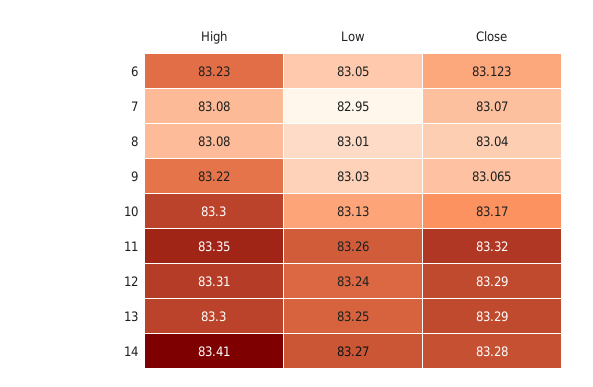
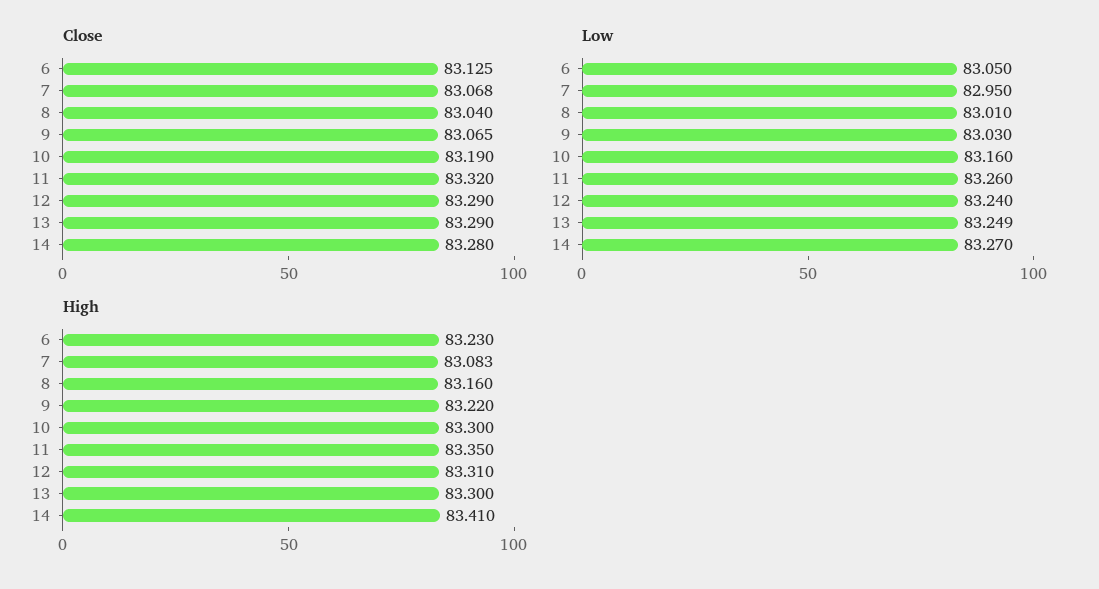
  {
    "High": {
      "6": 83.23,
      "7": 83.083,
-     "8": 83.08,
+     "8": 83.16,
      "9": 83.22,
      "10": 83.3,
      "11": 83.35,
      "12": 83.31,
      "13": 83.3,
      "14": 83.41
    },
    "Low": {
      "6": 83.05,
      "7": 82.95,
      "8": 83.01,
      "9": 83.03,
-     "10": 83.13,
+     "10": 83.16,
      "11": 83.26,
      "12": 83.24,
      "13": 83.249,
      "14": 83.27
    },
    "Close": {
-     "6": 83.123,
+     "6": 83.125,
-     "7": 83.07,
+     "7": 83.068,
      "8": 83.04,
      "9": 83.065,
-     "10": 83.17,
+     "10": 83.19,
      "11": 83.32,
      "12": 83.29,
      "13": 83.29,
      "14": 83.28
    }
  }

